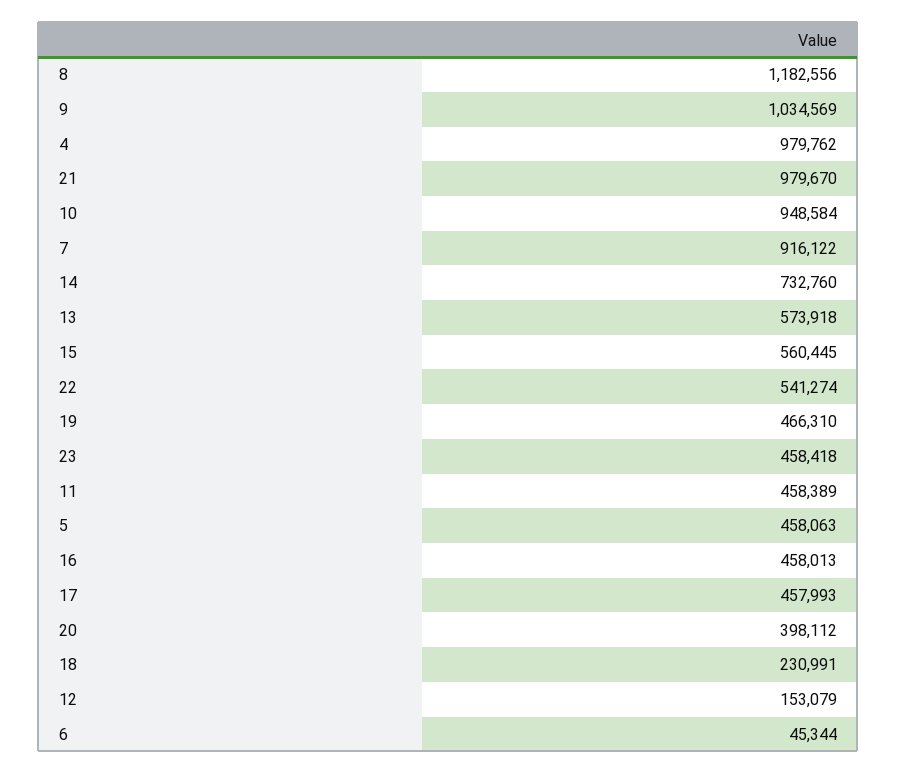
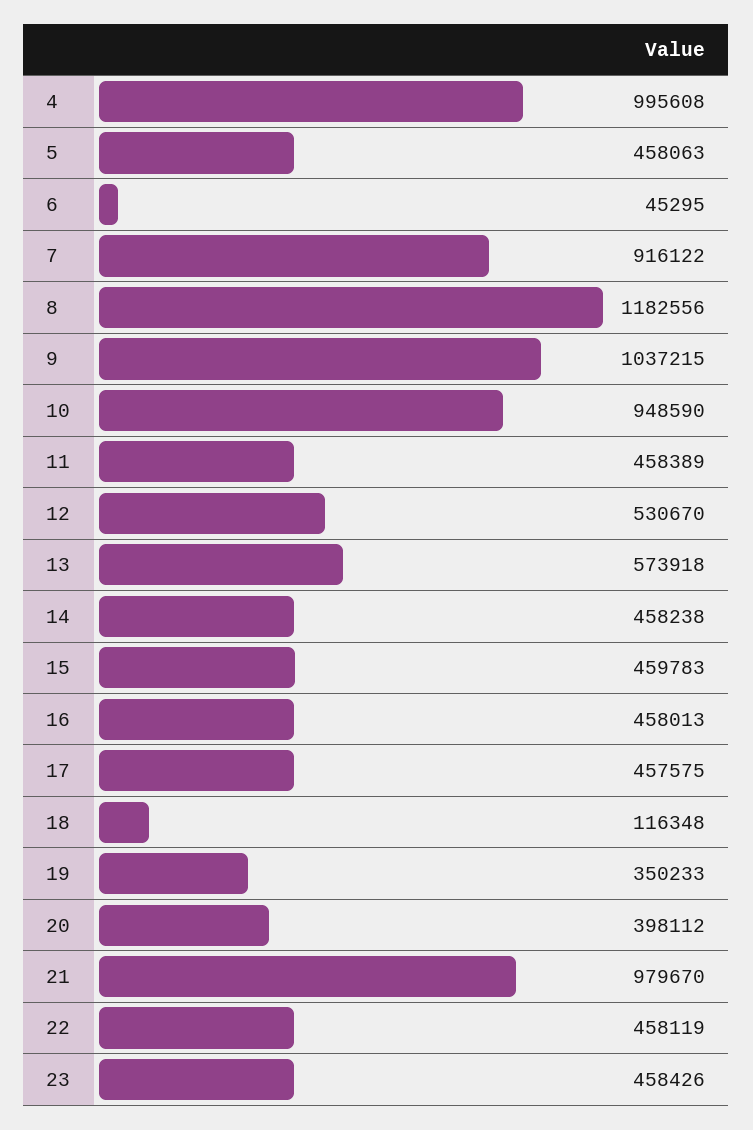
  {
    "8": 1182556,
-   "9": 1034569,
+   "9": 1037215,
-   "4": 979762,
+   "4": 995608,
    "21": 979670,
-   "10": 948584,
+   "10": 948590,
    "7": 916122,
-   "14": 732760,
+   "14": 458238,
    "13": 573918,
-   "15": 560445,
+   "15": 459783,
-   "22": 541274,
+   "22": 458119,
-   "19": 466310,
+   "19": 350233,
-   "23": 458418,
+   "23": 458426,
    "11": 458389,
    "5": 458063,
    "16": 458013,
-   "17": 457993,
+   "17": 457575,
    "20": 398112,
-   "18": 230991,
+   "18": 116348,
-   "12": 153079,
+   "12": 530670,
-   "6": 45344
+   "6": 45295
  }

